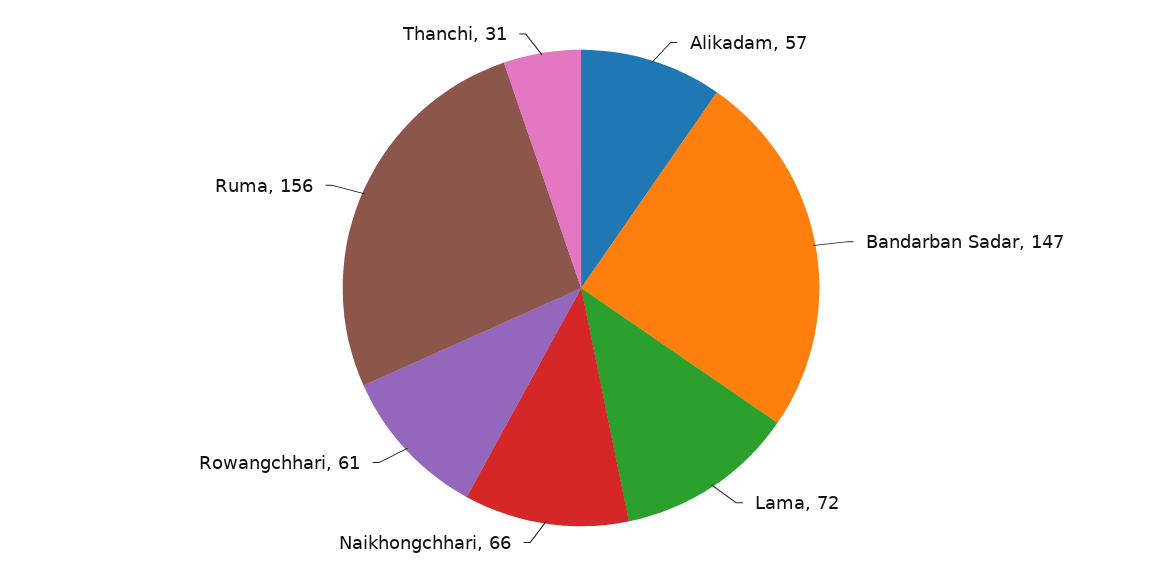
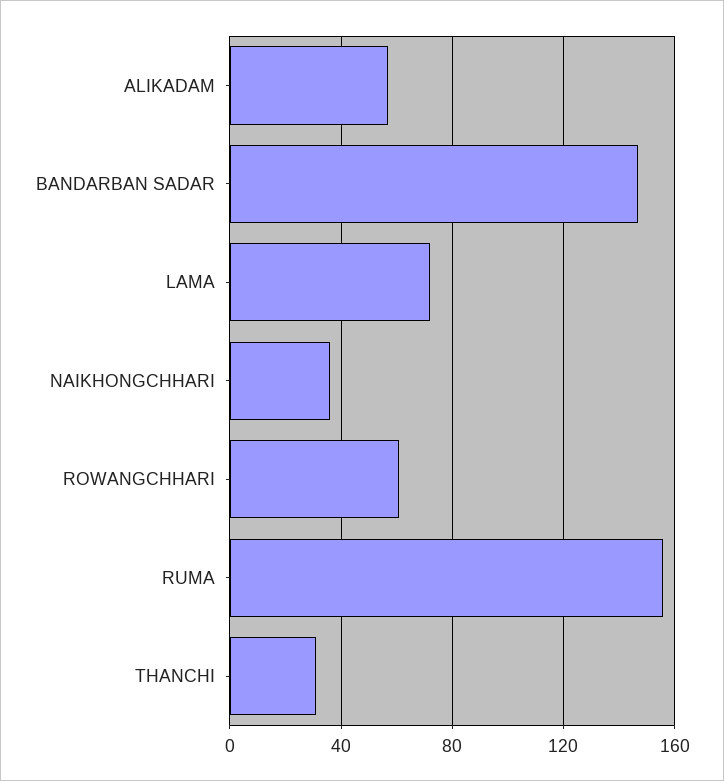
  {
    "Alikadam": 57,
    "Bandarban Sadar": 147,
    "Lama": 72,
-   "Naikhongchhari": 66,
+   "Naikhongchhari": 35,
    "Rowangchhari": 61,
    "Ruma": 156,
    "Thanchi": 31
  }

